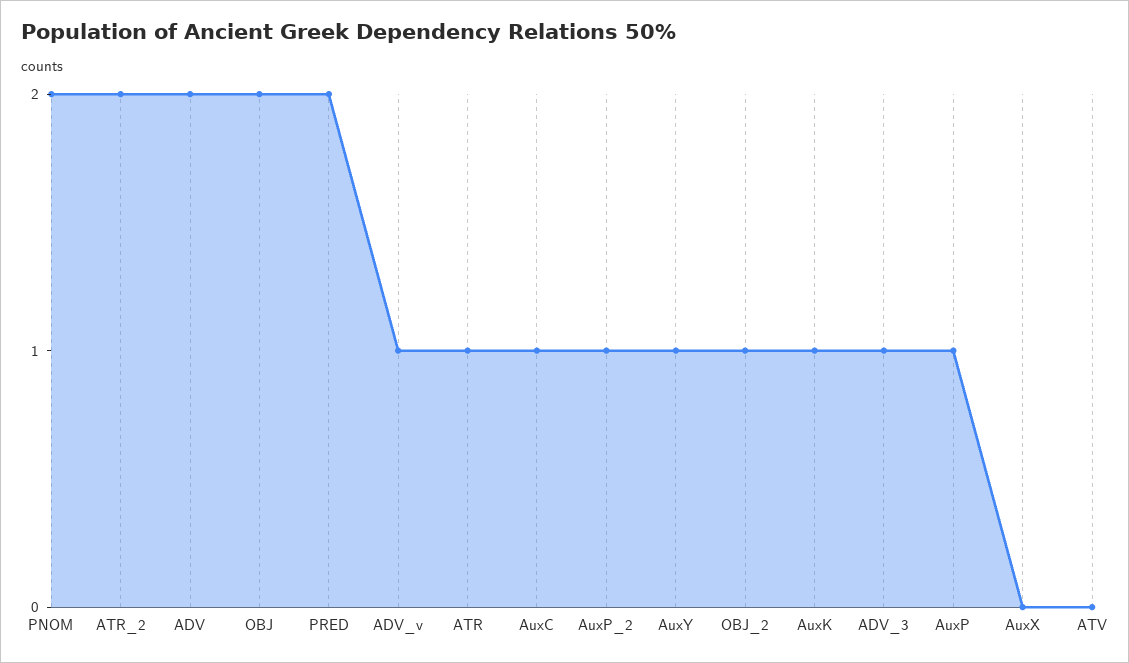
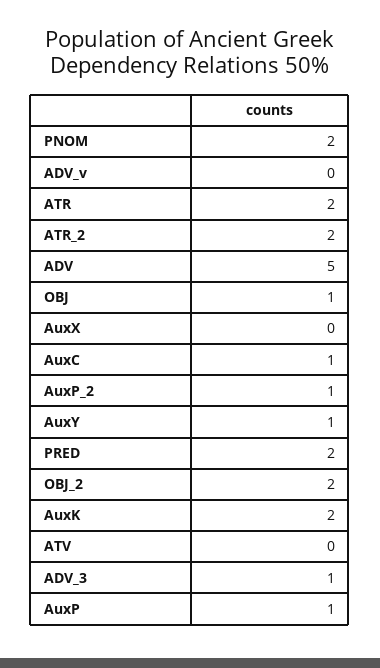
  {
    "PNOM": 2,
    "ATR_2": 2,
-   "ADV": 2,
+   "ADV": 5,
-   "OBJ": 2,
+   "OBJ": 1,
    "PRED": 2,
-   "ADV_v": 1,
+   "ADV_v": 0,
-   "ATR": 1,
+   "ATR": 2,
    "AuxC": 1,
    "AuxP_2": 1,
    "AuxY": 1,
-   "OBJ_2": 1,
+   "OBJ_2": 2,
-   "AuxK": 1,
+   "AuxK": 2,
    "ADV_3": 1,
    "AuxP": 1,
    "AuxX": 0,
    "ATV": 0
  }

